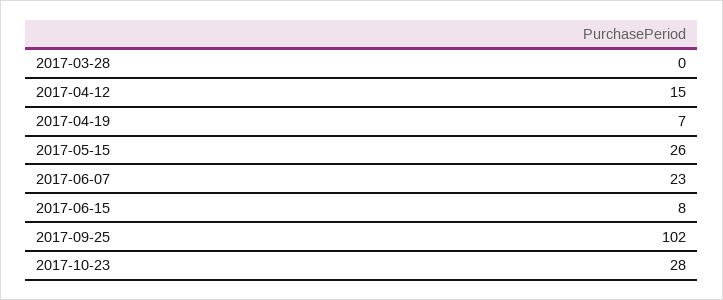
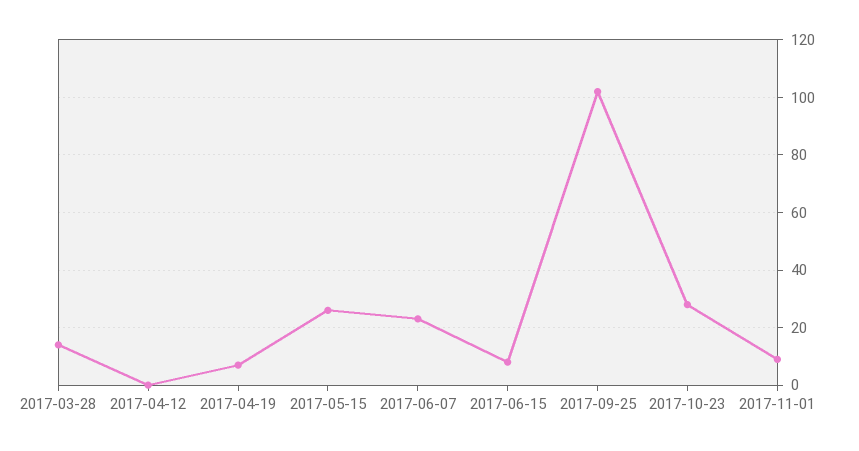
  {
-   "2017-03-28": 0,
+   "2017-03-28": 15,
-   "2017-04-12": 15,
+   "2017-04-12": 0,
    "2017-04-19": 7,
    "2017-05-15": 26,
    "2017-06-07": 23,
    "2017-06-15": 8,
    "2017-09-25": 102,
-   "2017-10-23": 28
+   "2017-10-23": 28,
+   "2017-11-01": 10
  }

